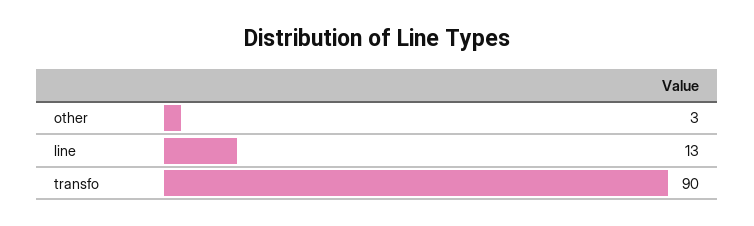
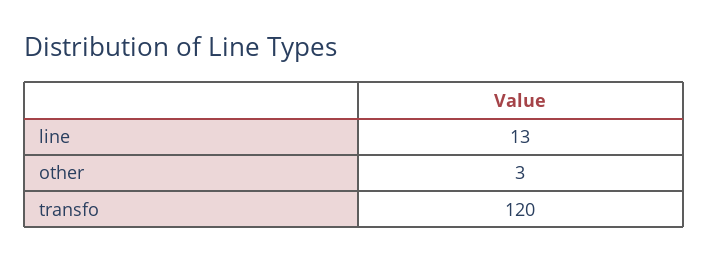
  {
    "other": 3,
    "line": 13,
-   "transfo": 90
+   "transfo": 120
  }

